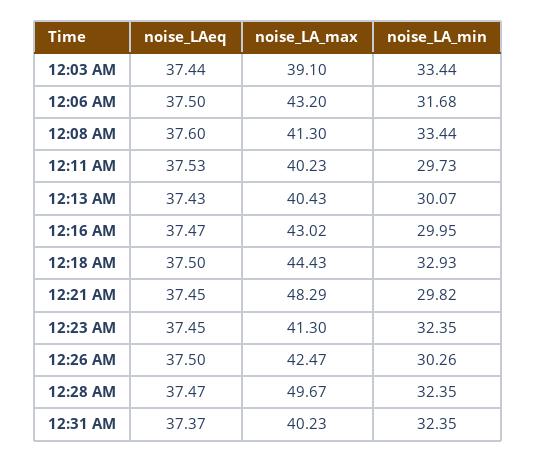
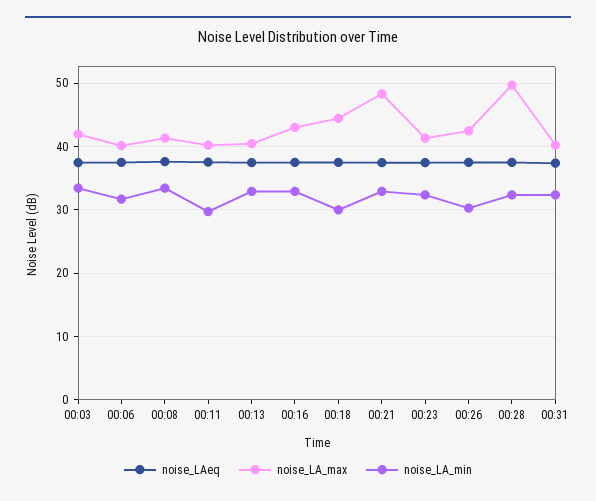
  {
    "noise_LAeq": {
      "12:03 AM": 37.44,
      "12:06 AM": 37.5,
      "12:08 AM": 37.6,
      "12:11 AM": 37.53,
      "12:13 AM": 37.43,
      "12:16 AM": 37.47,
      "12:18 AM": 37.5,
      "12:21 AM": 37.45,
      "12:23 AM": 37.45,
      "12:26 AM": 37.5,
      "12:28 AM": 37.47,
      "12:31 AM": 37.37
    },
    "noise_LA_max": {
-     "12:03 AM": 39.1,
+     "12:03 AM": 42,
-     "12:06 AM": 43.2,
+     "12:06 AM": 40,
      "12:08 AM": 41.3,
      "12:11 AM": 40.23,
      "12:13 AM": 40.43,
      "12:16 AM": 43.02,
      "12:18 AM": 44.43,
      "12:21 AM": 48.29,
      "12:23 AM": 41.3,
      "12:26 AM": 42.47,
      "12:28 AM": 49.67,
      "12:31 AM": 40.23
    },
    "noise_LA_min": {
      "12:03 AM": 33.44,
      "12:06 AM": 31.68,
      "12:08 AM": 33.44,
      "12:11 AM": 29.73,
-     "12:13 AM": 30.07,
+     "12:13 AM": 33,
-     "12:16 AM": 29.95,
+     "12:16 AM": 33,
-     "12:18 AM": 32.93,
+     "12:18 AM": 30,
-     "12:21 AM": 29.82,
+     "12:21 AM": 33,
      "12:23 AM": 32.35,
      "12:26 AM": 30.26,
      "12:28 AM": 32.35,
      "12:31 AM": 32.35
    }
  }

